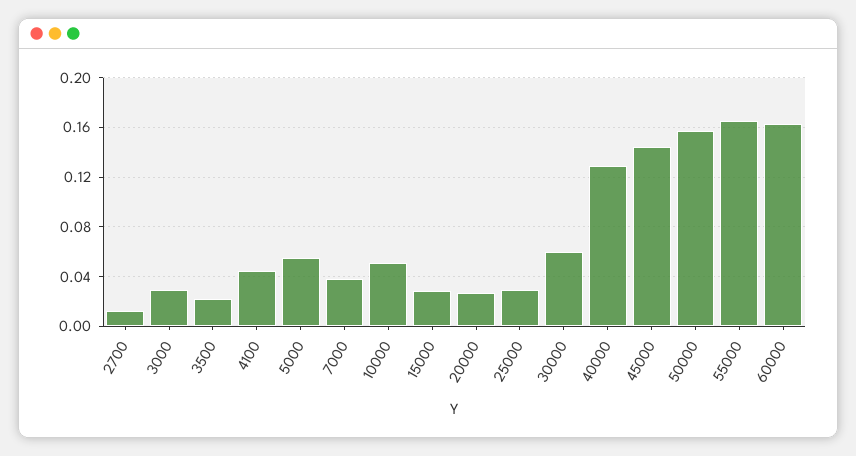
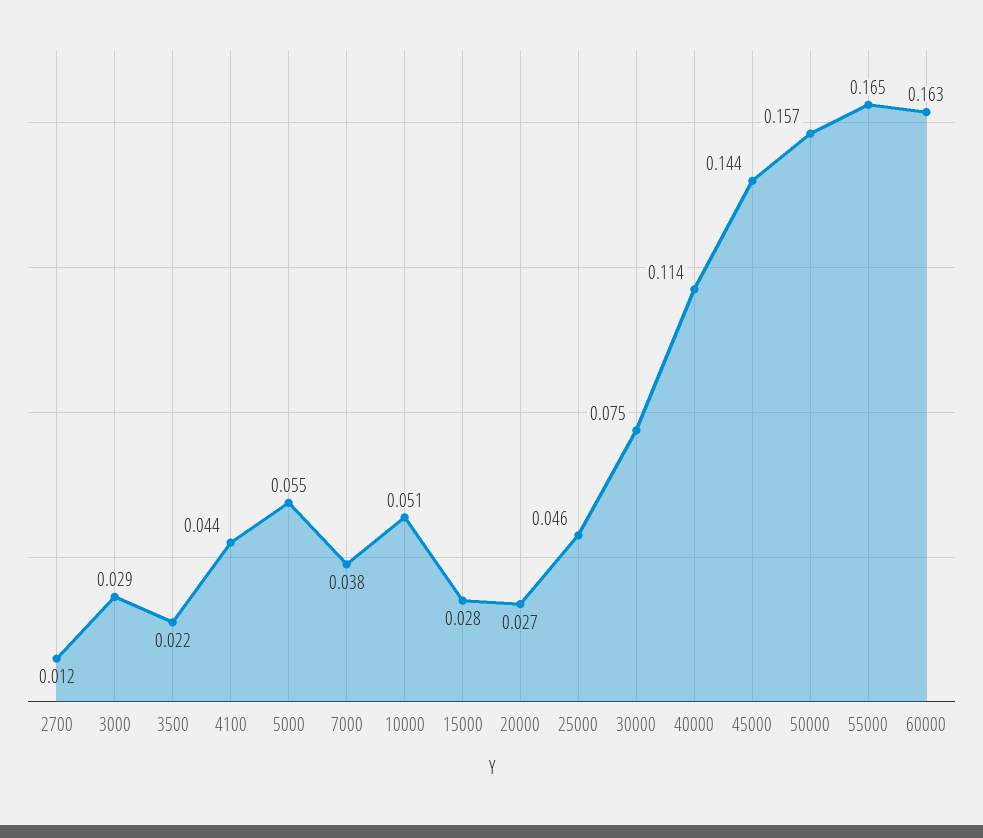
  {
    "2700": 0.012,
    "3000": 0.029,
    "3500": 0.022,
    "4100": 0.044,
    "5000": 0.055,
    "7000": 0.038,
    "10000": 0.051,
    "15000": 0.028,
    "20000": 0.027,
-   "25000": 0.03,
+   "25000": 0.046,
-   "30000": 0.06,
+   "30000": 0.075,
-   "40000": 0.13,
+   "40000": 0.114,
    "45000": 0.144,
    "50000": 0.157,
    "55000": 0.165,
    "60000": 0.163
  }

